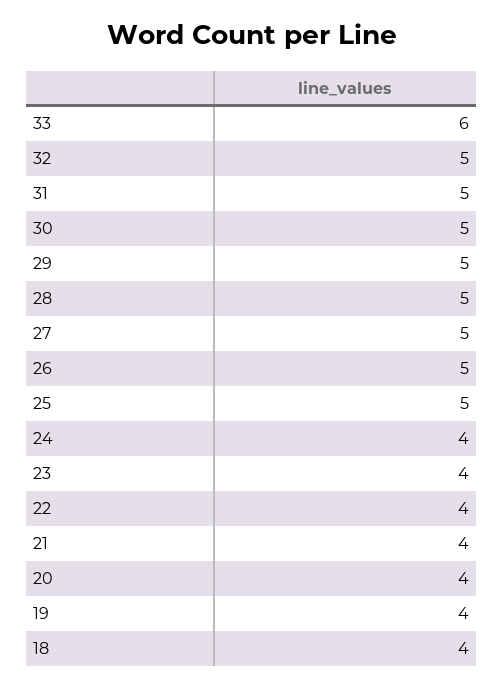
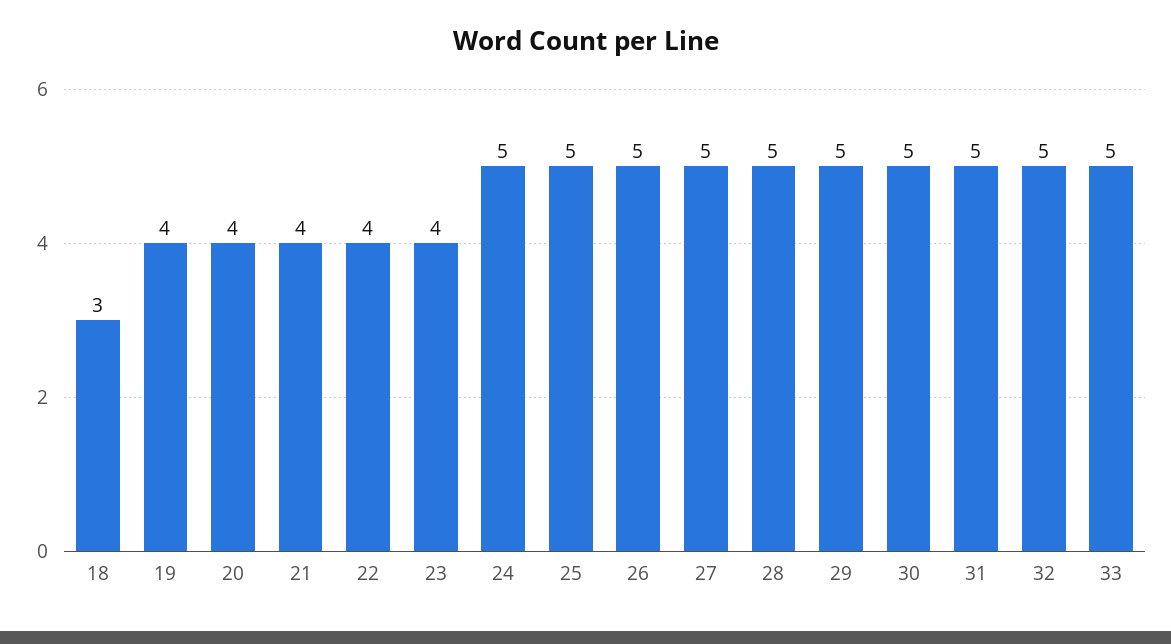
  {
-   "33": 6,
+   "33": 5,
    "32": 5,
    "31": 5,
    "30": 5,
    "29": 5,
    "28": 5,
    "27": 5,
    "26": 5,
    "25": 5,
-   "24": 4,
+   "24": 5,
    "23": 4,
    "22": 4,
    "21": 4,
    "20": 4,
    "19": 4,
-   "18": 4
+   "18": 3
  }

